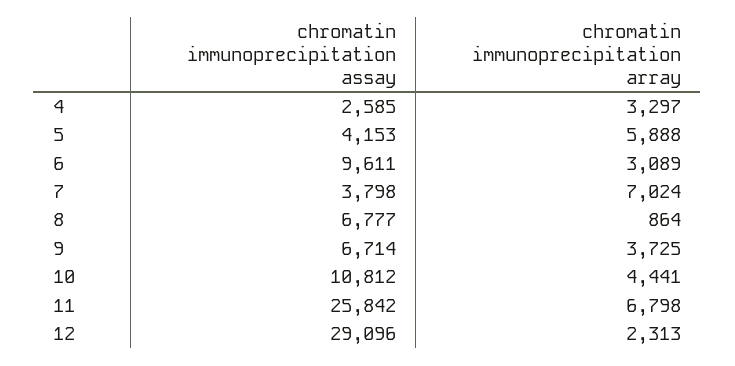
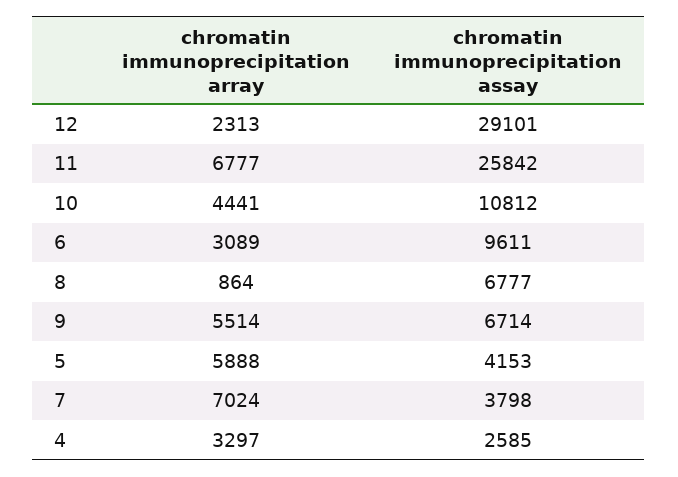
  {
    "chromatin immunoprecipitation assay": {
      "4": 2585,
      "5": 4153,
      "6": 9611,
      "7": 3798,
      "8": 6777,
      "9": 6714,
      "10": 10812,
      "11": 25842,
-     "12": 29096
+     "12": 29101
    },
    "chromatin immunoprecipitation array": {
      "4": 3297,
      "5": 5888,
      "6": 3089,
      "7": 7024,
      "8": 864,
-     "9": 3725,
+     "9": 5514,
      "10": 4441,
-     "11": 6798,
+     "11": 6777,
      "12": 2313
    }
  }

